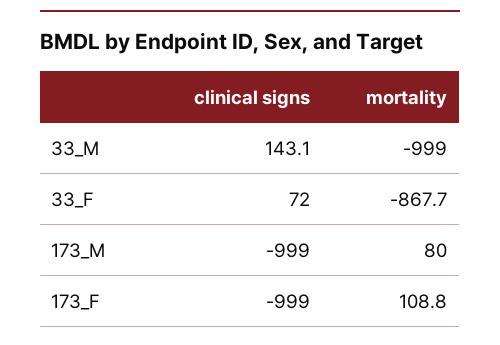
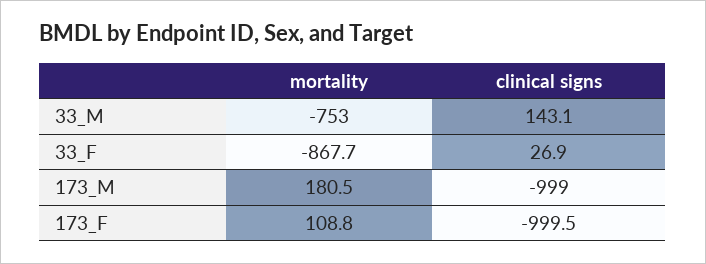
  {
    "clinical signs": {
      "33_M": 143.1,
-     "33_F": 72,
+     "33_F": 26.9,
      "173_M": -999,
-     "173_F": -999
+     "173_F": -999.5
    },
    "mortality": {
-     "33_M": -999,
+     "33_M": -753,
      "33_F": -867.7,
-     "173_M": 80,
+     "173_M": 180.5,
      "173_F": 108.8
    }
  }

